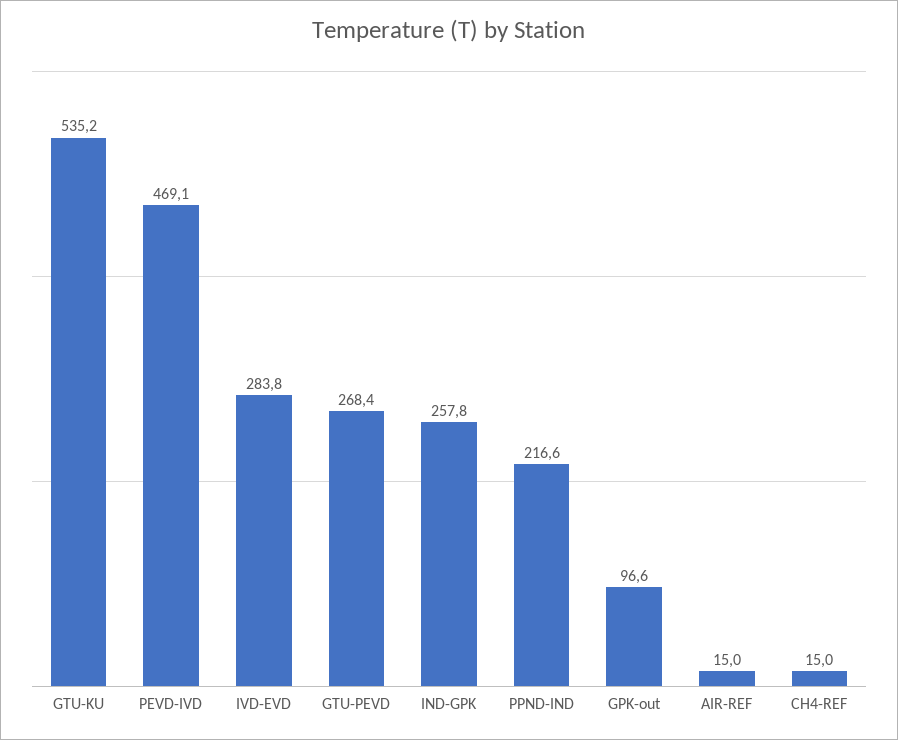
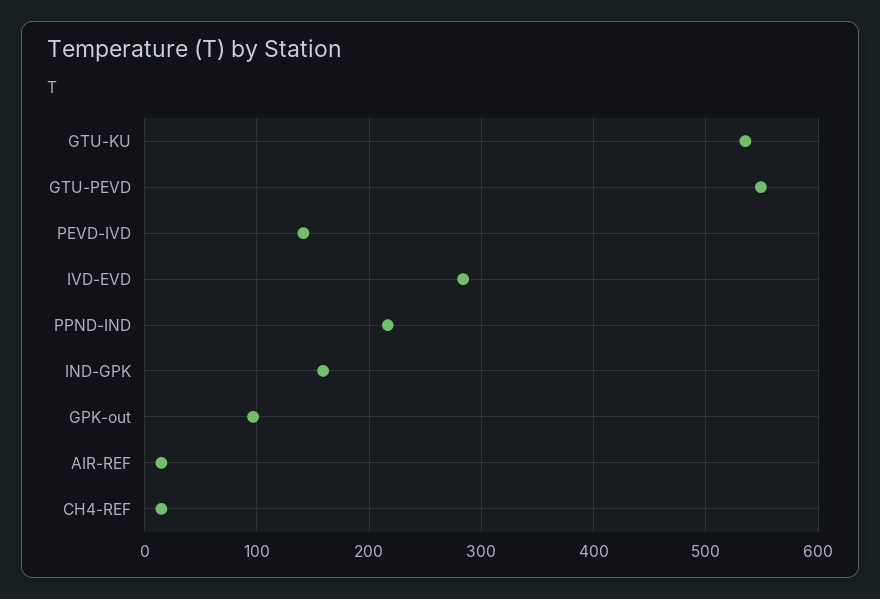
  {
    "GTU-KU": 535.2,
-   "PEVD-IVD": 469.1,
+   "PEVD-IVD": 140,
    "IVD-EVD": 283.8,
-   "GTU-PEVD": 268.4,
+   "GTU-PEVD": 550,
-   "IND-GPK": 257.8,
+   "IND-GPK": 160,
    "PPND-IND": 216.6,
    "GPK-out": 96.6,
    "AIR-REF": 15,
    "CH4-REF": 15
  }

